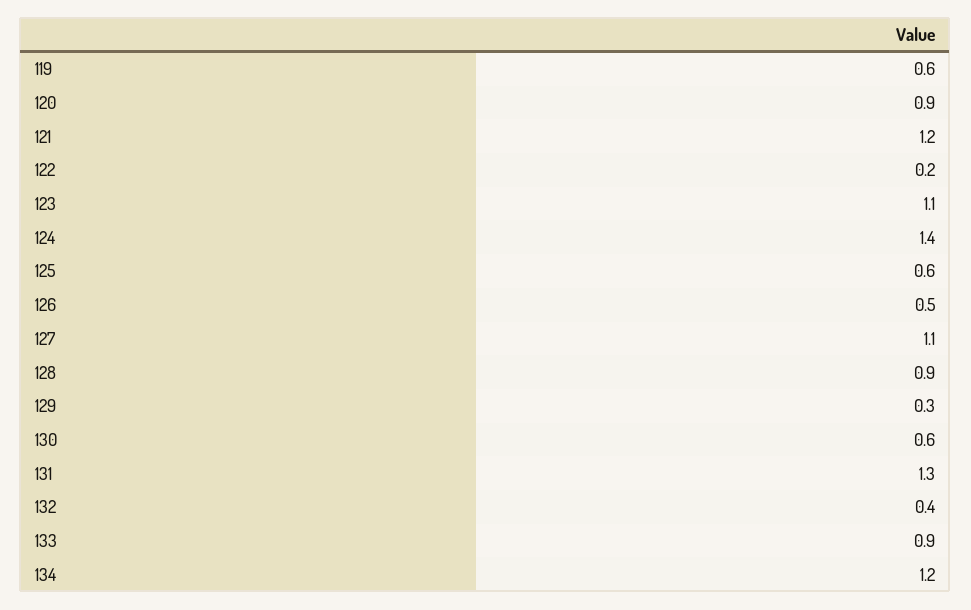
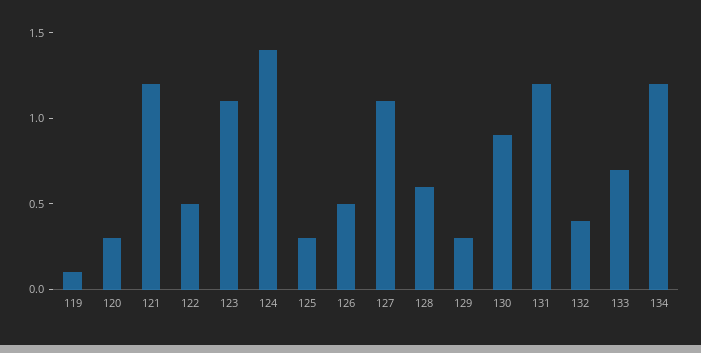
  {
-   "119": 0.6,
+   "119": 0.1,
-   "120": 0.9,
+   "120": 0.3,
    "121": 1.2,
-   "122": 0.2,
+   "122": 0.5,
    "123": 1.1,
    "124": 1.4,
-   "125": 0.6,
+   "125": 0.3,
    "126": 0.5,
    "127": 1.1,
-   "128": 0.9,
+   "128": 0.6,
    "129": 0.3,
-   "130": 0.6,
+   "130": 0.9,
-   "131": 1.3,
+   "131": 1.2,
    "132": 0.4,
-   "133": 0.9,
+   "133": 0.7,
    "134": 1.2
  }

